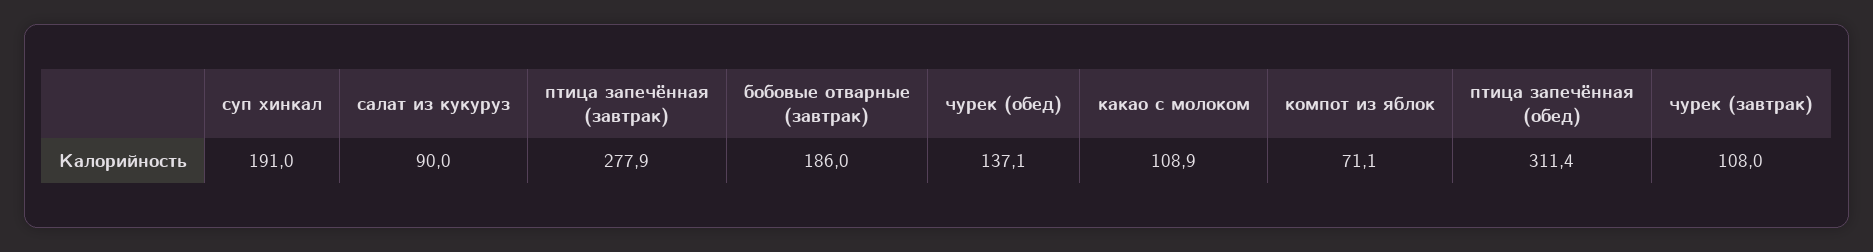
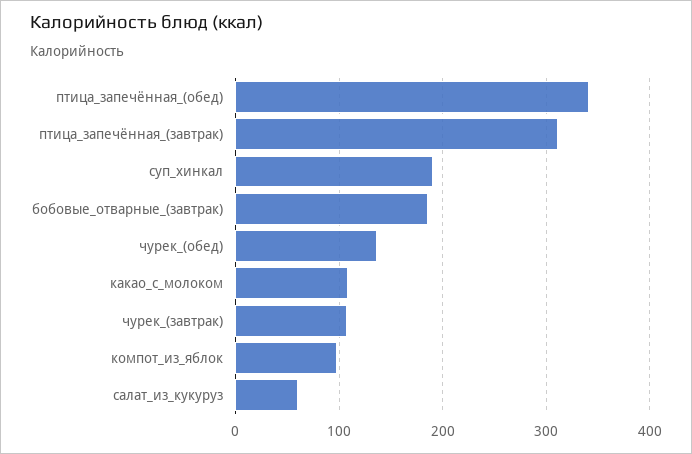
  {
    "суп хинкал": 191,
-   "салат из кукуруз": 90,
+   "салат из кукуруз": 60,
-   "птица запечённая (завтрак)": 277.9,
+   "птица запечённая (завтрак)": 310,
    "бобовые отварные (завтрак)": 186,
    "чурек (обед)": 137.1,
    "какао с молоком": 108.9,
-   "компот из яблок": 71.1,
+   "компот из яблок": 100,
-   "птица запечённая (обед)": 311.4,
+   "птица запечённая (обед)": 340,
    "чурек (завтрак)": 108
  }

